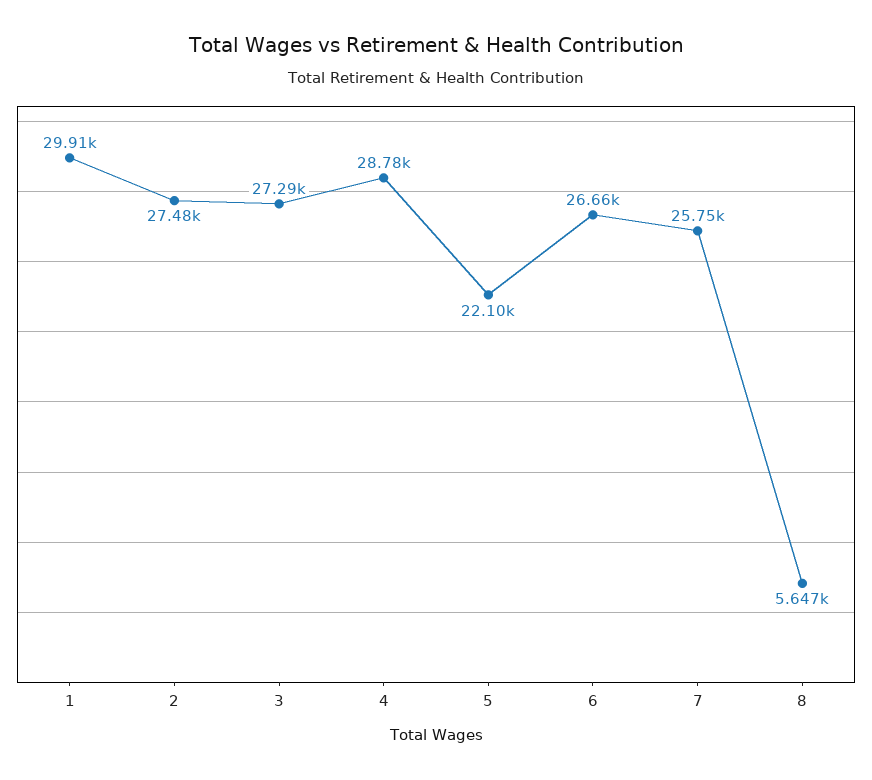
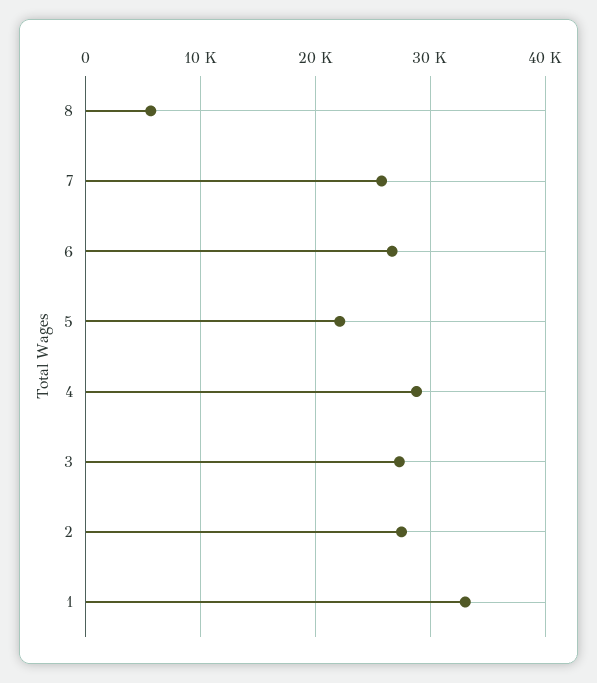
  {
-   "1": 29910,
+   "1": 33000,
    "2": 27480,
    "3": 27290,
    "4": 28780,
    "5": 22100,
    "6": 26660,
    "7": 25750,
    "8": 5647
  }

